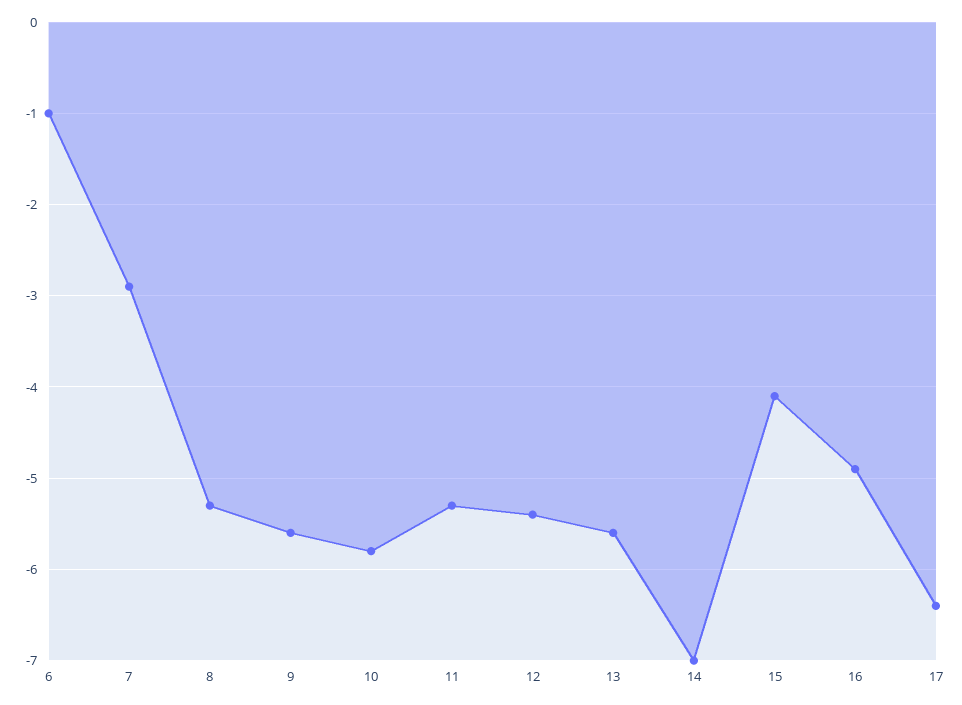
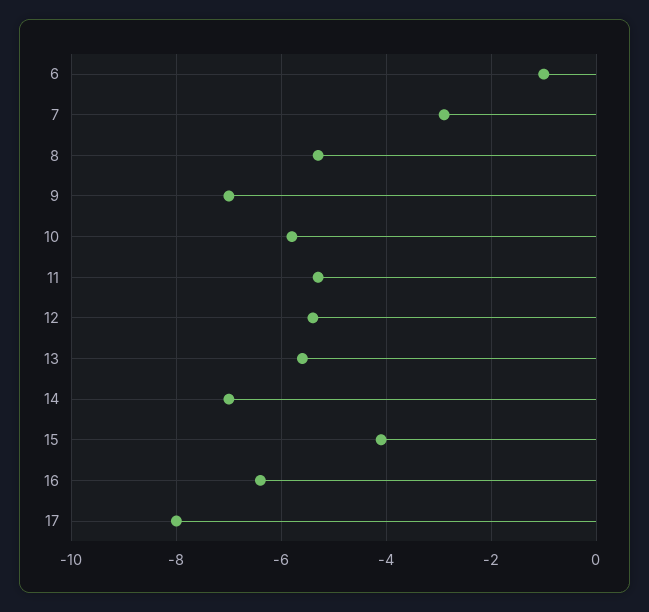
  {
    "6": -1,
    "7": -2.9,
    "8": -5.3,
-   "9": -5.6,
+   "9": -7,
    "10": -5.8,
    "11": -5.3,
    "12": -5.4,
    "13": -5.6,
    "14": -7,
    "15": -4.1,
-   "16": -4.9,
+   "16": -6.5,
-   "17": -6.4
+   "17": -8
  }

